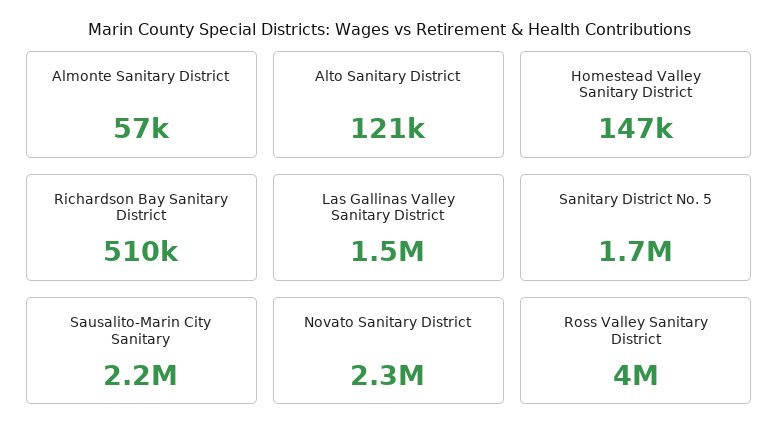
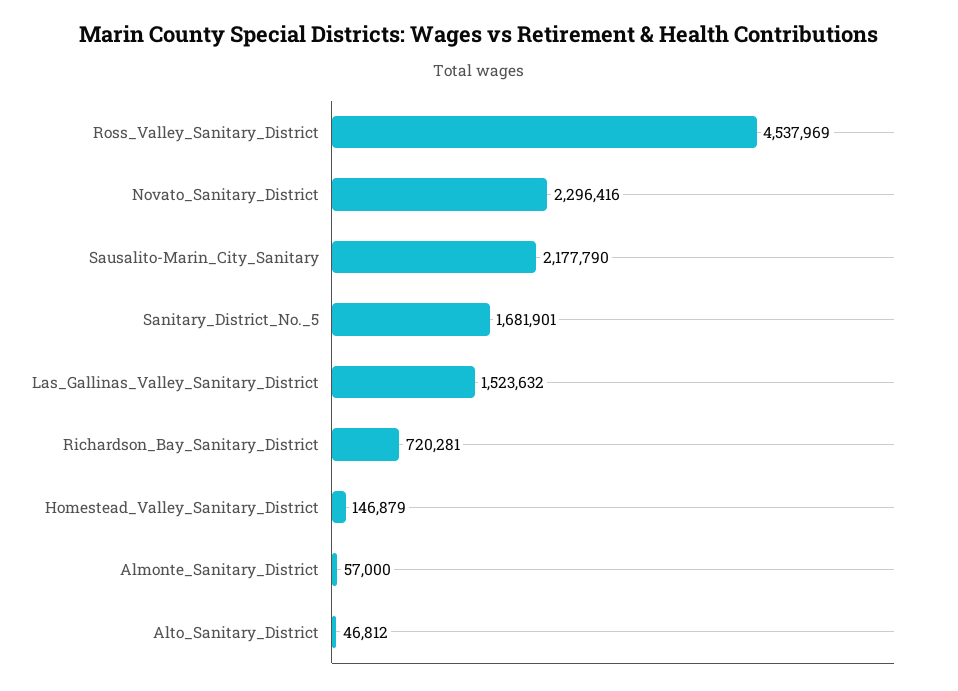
  {
    "Almonte Sanitary District": 57000,
-   "Alto Sanitary District": 121000,
+   "Alto Sanitary District": 46812,
    "Homestead Valley Sanitary District": 146879,
-   "Richardson Bay Sanitary District": 510000,
+   "Richardson Bay Sanitary District": 720281,
    "Las Gallinas Valley Sanitary District": 1523632,
    "Sanitary District No. 5": 1681901,
    "Sausalito-Marin City Sanitary": 2177790,
    "Novato Sanitary District": 2296416,
-   "Ross Valley Sanitary District": 4000000
+   "Ross Valley Sanitary District": 4537969
  }

